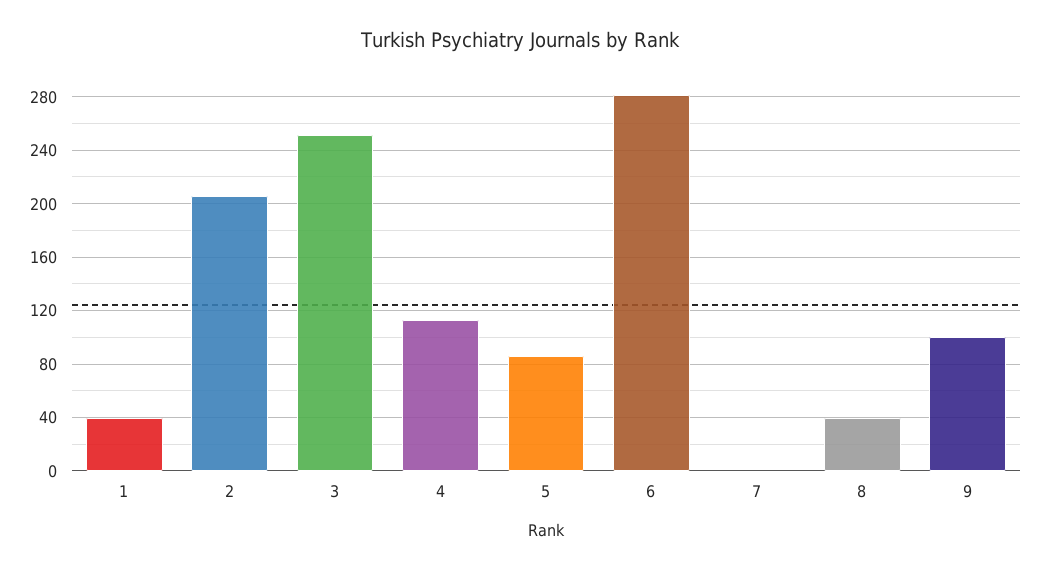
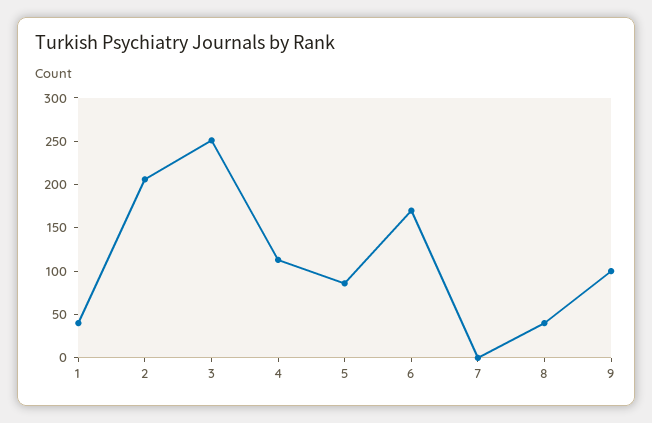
  {
    "1": 40,
    "2": 205,
    "3": 250,
    "4": 115,
    "5": 85,
-   "6": 280,
+   "6": 170,
    "7": 0,
    "8": 40,
    "9": 100
  }

